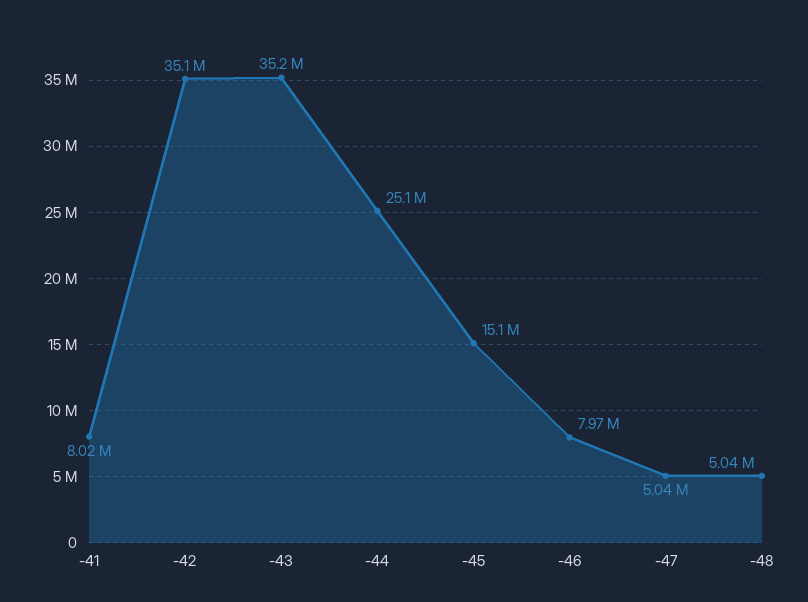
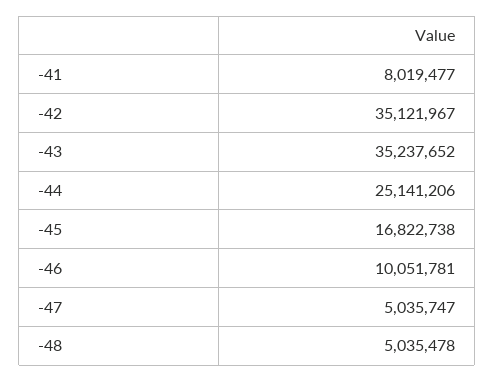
  {
    "-41": 8019477,
    "-42": 35121967,
    "-43": 35237652,
    "-44": 25141206,
-   "-45": 15100000,
+   "-45": 16822738,
-   "-46": 7970000,
+   "-46": 10051781,
    "-47": 5035747,
    "-48": 5035478
  }

